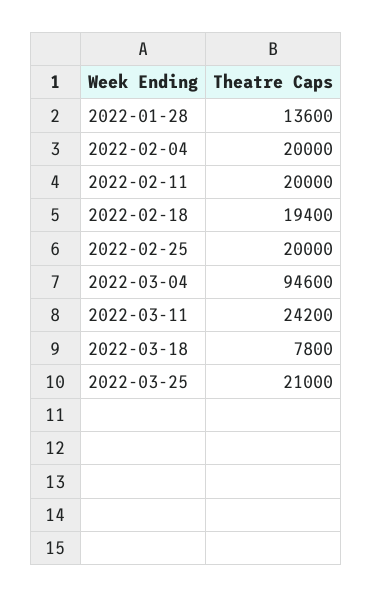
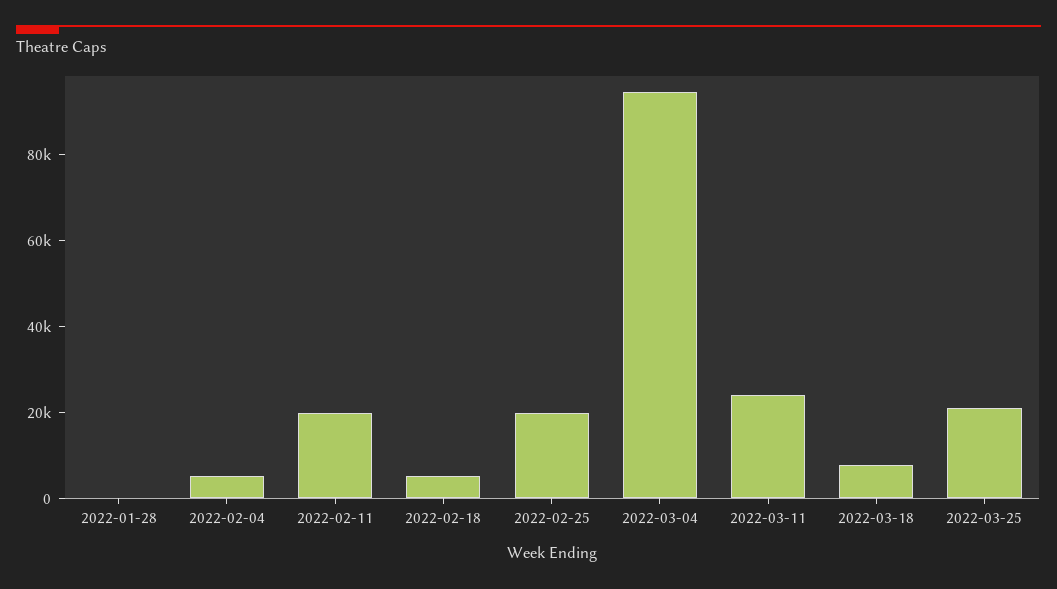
  {
-   "2022-01-28": 13600,
+   "2022-01-28": 0,
-   "2022-02-04": 20000,
+   "2022-02-04": 5000,
    "2022-02-11": 20000,
-   "2022-02-18": 19400,
+   "2022-02-18": 5000,
    "2022-02-25": 20000,
    "2022-03-04": 94600,
    "2022-03-11": 24200,
    "2022-03-18": 7800,
    "2022-03-25": 21000
  }

